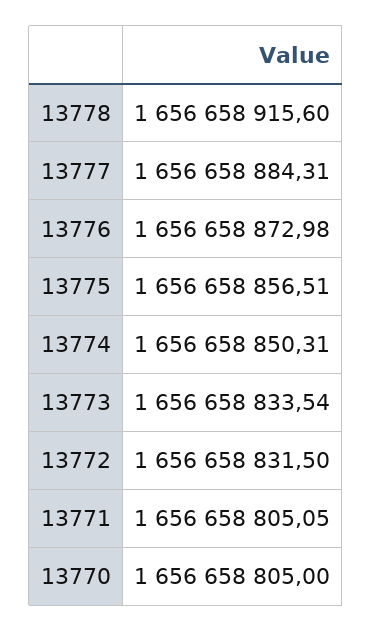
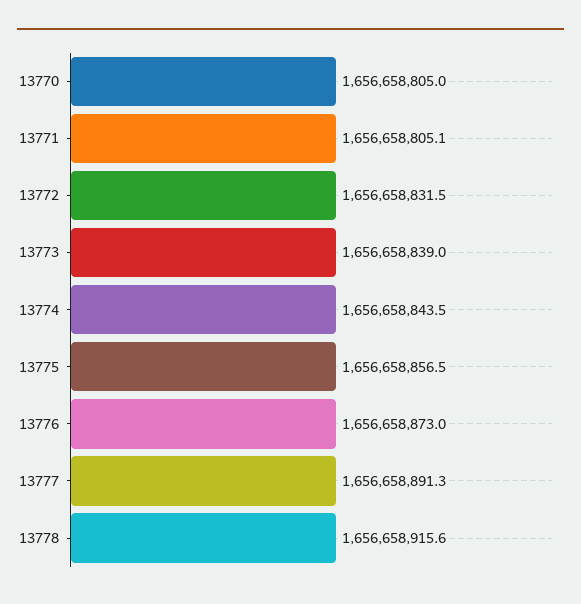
  {
    "13778": 1656658915.6,
-   "13777": 1656658884.31,
+   "13777": 1656658891.3,
    "13776": 1656658872.98,
    "13775": 1656658856.51,
-   "13774": 1656658850.31,
+   "13774": 1656658843.5,
-   "13773": 1656658833.54,
+   "13773": 1656658839,
    "13772": 1656658831.5,
    "13771": 1656658805.05,
    "13770": 1656658805
  }

